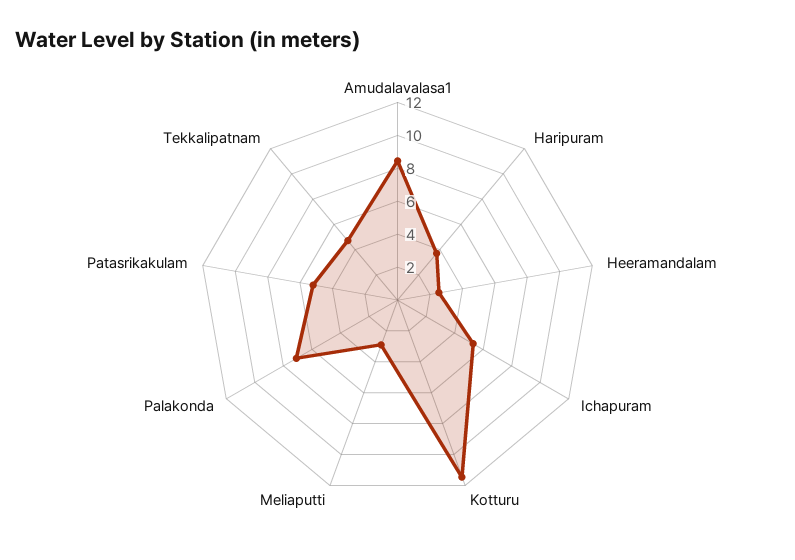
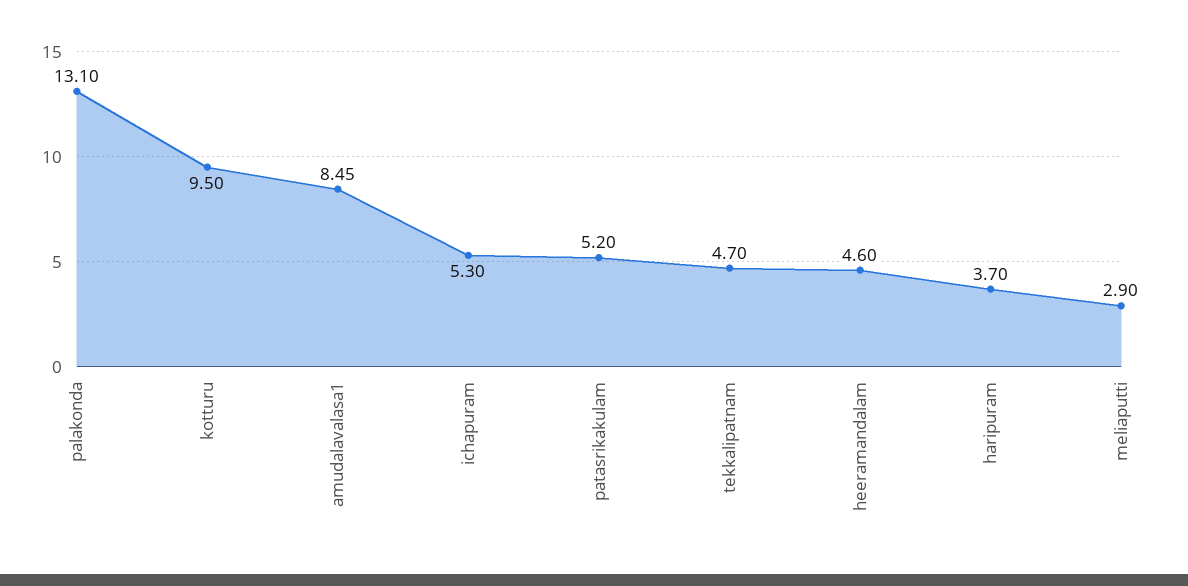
  {
    "Amudalavalasa1": 8.45,
    "Haripuram": 3.7,
-   "Heeramandalam": 2.5,
+   "Heeramandalam": 4.6,
    "Ichapuram": 5.3,
-   "Kotturu": 11.5,
+   "Kotturu": 9.5,
    "Meliaputti": 2.9,
-   "Palakonda": 7,
+   "Palakonda": 13.1,
    "Patasrikakulam": 5.2,
    "Tekkalipatnam": 4.7
  }

